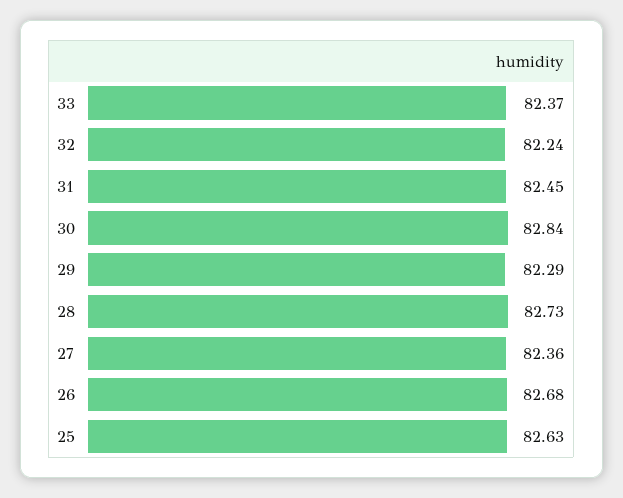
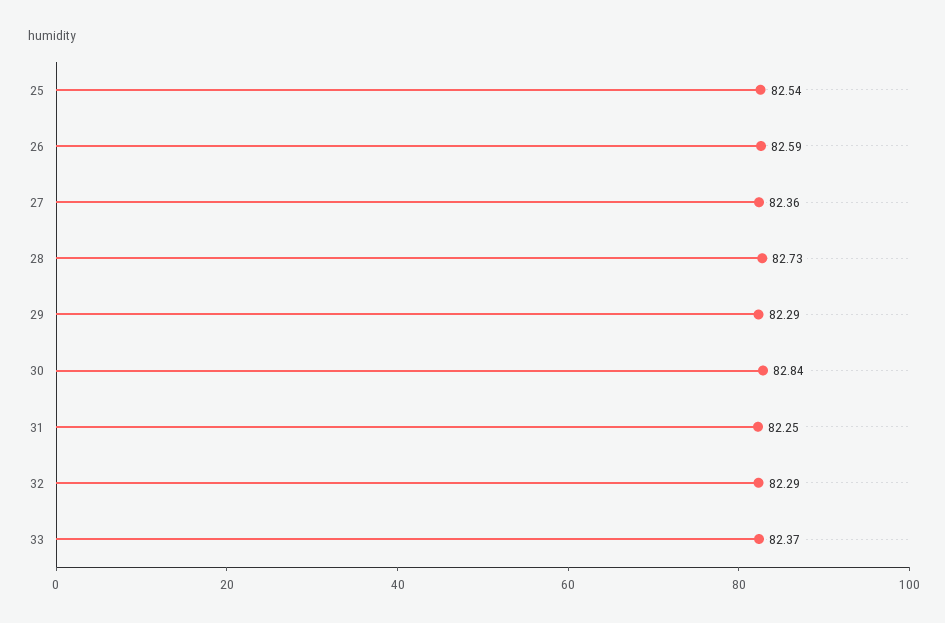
  {
    "33": 82.37,
-   "32": 82.24,
+   "32": 82.29,
-   "31": 82.45,
+   "31": 82.25,
    "30": 82.84,
    "29": 82.29,
    "28": 82.73,
    "27": 82.36,
-   "26": 82.68,
+   "26": 82.59,
-   "25": 82.63
+   "25": 82.54
  }

